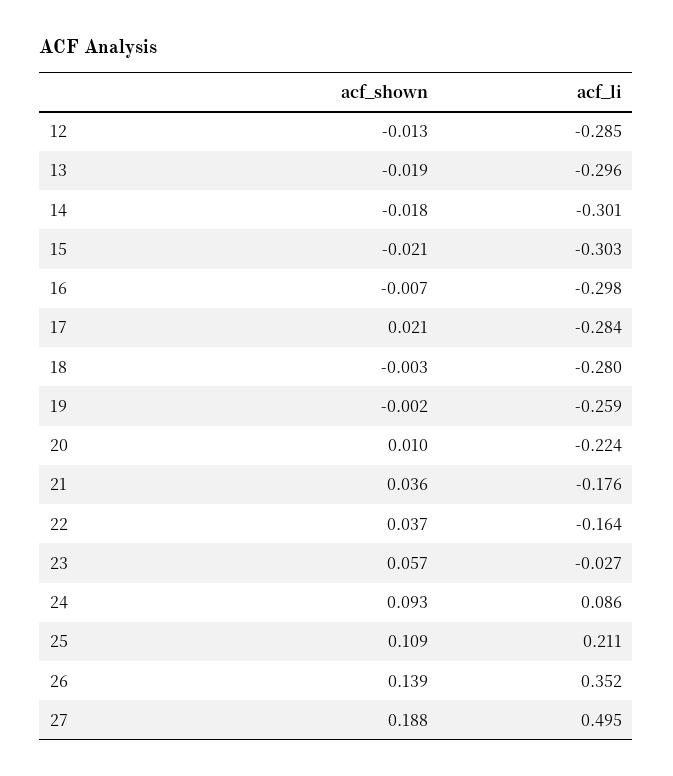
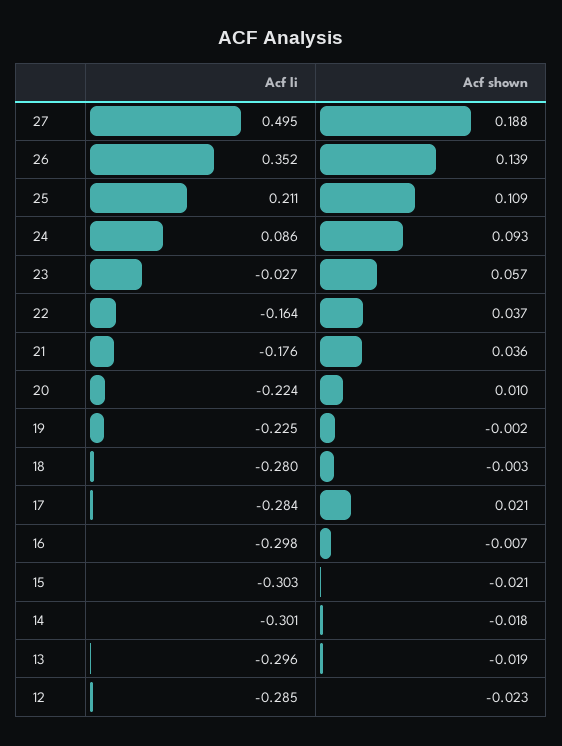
  {
    "acf_shown": {
-     "12": -0.013,
+     "12": -0.023,
      "13": -0.019,
      "14": -0.018,
      "15": -0.021,
      "16": -0.007,
      "17": 0.021,
      "18": -0.003,
      "19": -0.002,
      "20": 0.01,
      "21": 0.036,
      "22": 0.037,
      "23": 0.057,
      "24": 0.093,
      "25": 0.109,
      "26": 0.139,
      "27": 0.188
    },
    "acf_li": {
      "12": -0.285,
      "13": -0.296,
      "14": -0.301,
      "15": -0.303,
      "16": -0.298,
      "17": -0.284,
      "18": -0.28,
-     "19": -0.259,
+     "19": -0.225,
      "20": -0.224,
      "21": -0.176,
      "22": -0.164,
      "23": -0.027,
      "24": 0.086,
      "25": 0.211,
      "26": 0.352,
      "27": 0.495
    }
  }

